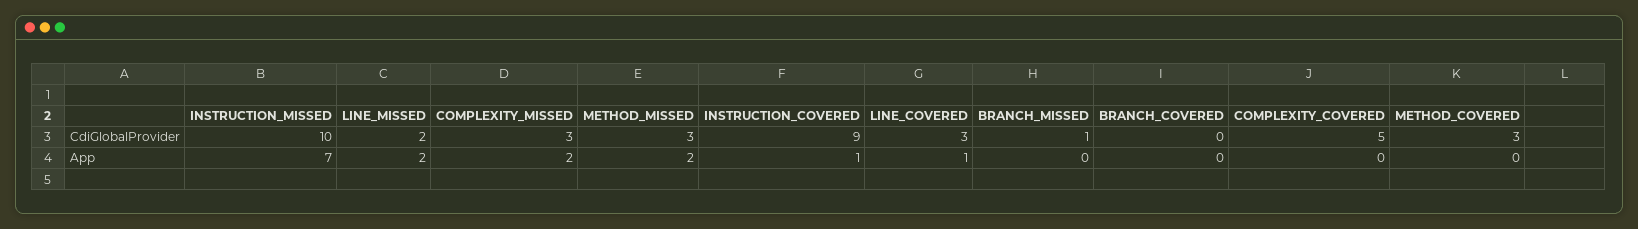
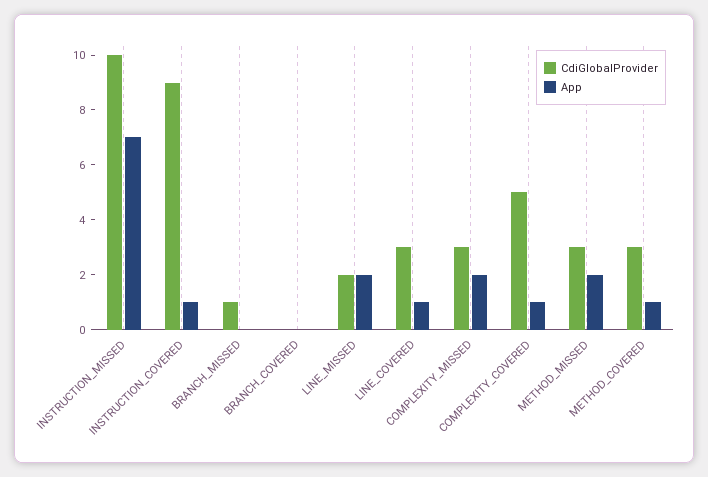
  {
    "CdiGlobalProvider": {
      "INSTRUCTION_MISSED": 10,
      "LINE_MISSED": 2,
      "COMPLEXITY_MISSED": 3,
      "METHOD_MISSED": 3,
      "INSTRUCTION_COVERED": 9,
      "LINE_COVERED": 3,
      "BRANCH_MISSED": 1,
      "BRANCH_COVERED": 0,
      "COMPLEXITY_COVERED": 5,
      "METHOD_COVERED": 3
    },
    "App": {
      "INSTRUCTION_MISSED": 7,
      "LINE_MISSED": 2,
      "COMPLEXITY_MISSED": 2,
      "METHOD_MISSED": 2,
      "INSTRUCTION_COVERED": 1,
      "LINE_COVERED": 1,
      "BRANCH_MISSED": 0,
      "BRANCH_COVERED": 0,
-     "COMPLEXITY_COVERED": 0,
+     "COMPLEXITY_COVERED": 1,
-     "METHOD_COVERED": 0
+     "METHOD_COVERED": 1
    }
  }

